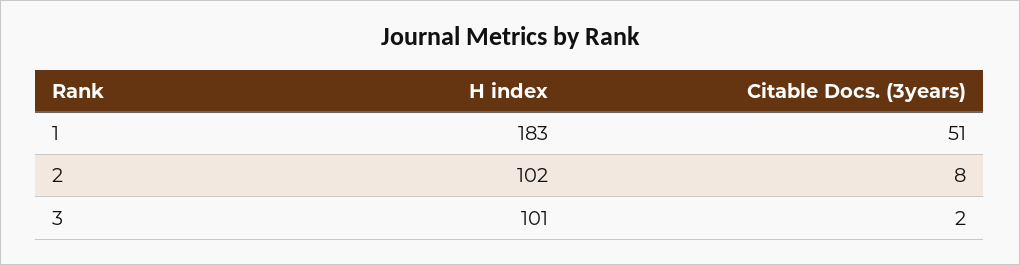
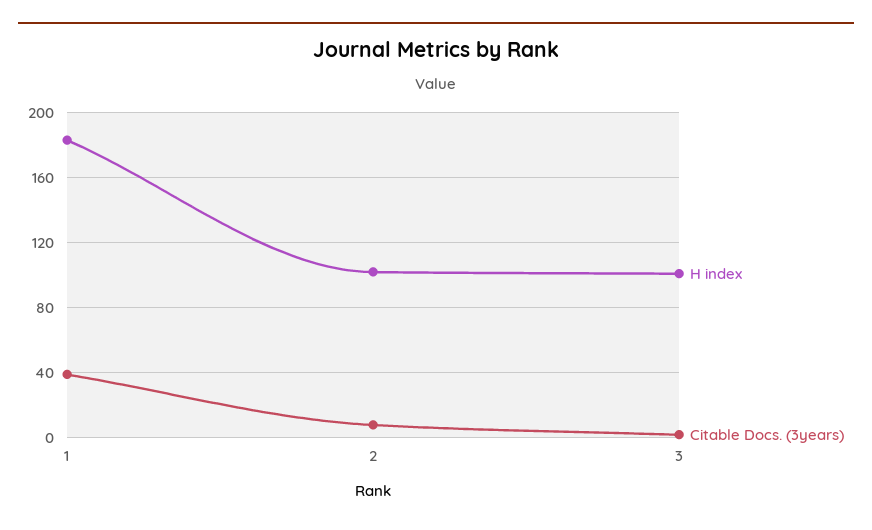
  {
    "H index": {
      "1": 183,
      "2": 102,
      "3": 101
    },
    "Citable Docs. (3years)": {
-     "1": 51,
+     "1": 40,
      "2": 8,
      "3": 2
    }
  }

